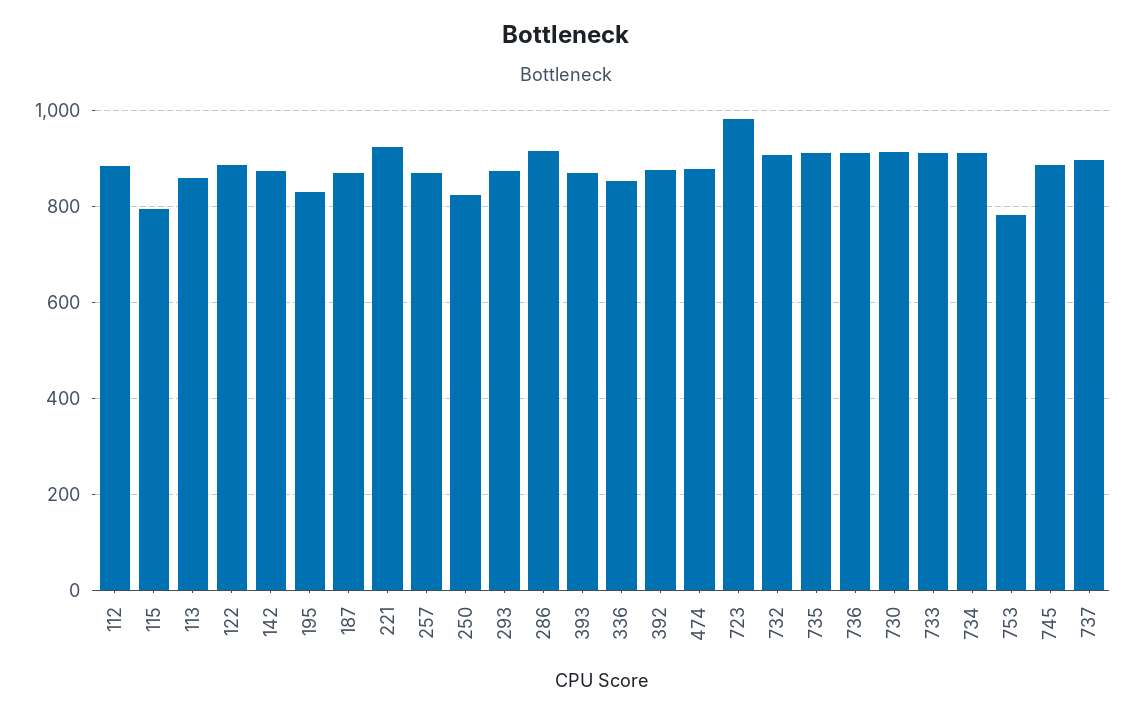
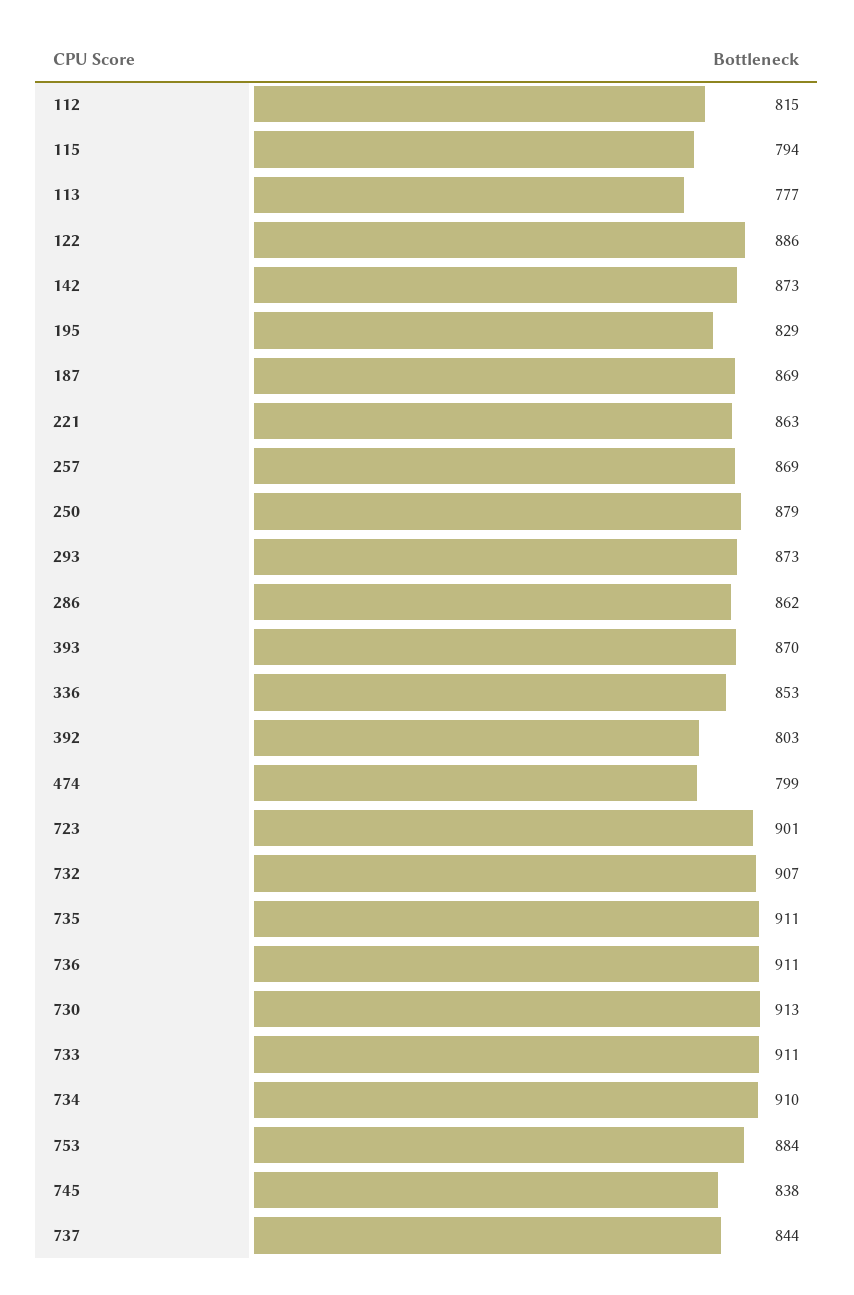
  {
-   "112": 880,
+   "112": 815,
    "115": 794,
-   "113": 860,
+   "113": 777,
    "122": 886,
    "142": 873,
    "195": 829,
    "187": 869,
-   "221": 920,
+   "221": 863,
    "257": 869,
-   "250": 820,
+   "250": 879,
    "293": 873,
-   "286": 920,
+   "286": 862,
    "393": 870,
    "336": 853,
-   "392": 880,
+   "392": 803,
-   "474": 880,
+   "474": 799,
-   "723": 980,
+   "723": 901,
    "732": 907,
    "735": 911,
    "736": 911,
    "730": 913,
    "733": 911,
    "734": 910,
-   "753": 780,
+   "753": 884,
-   "745": 880,
+   "745": 838,
-   "737": 900
+   "737": 844
  }

